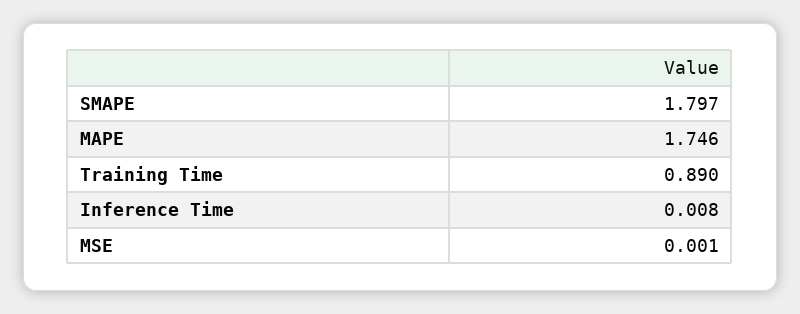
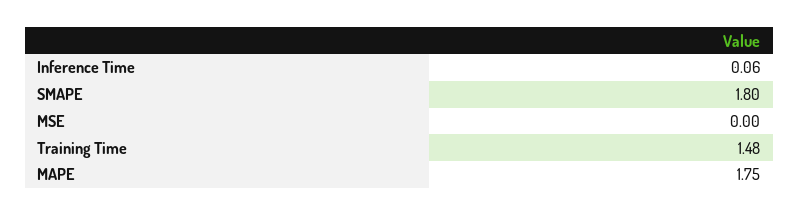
  {
    "SMAPE": 1.797,
    "MAPE": 1.746,
-   "Training Time": 0.89,
+   "Training Time": 1.48,
-   "Inference Time": 0.008,
+   "Inference Time": 0.06,
    "MSE": 0.001
  }

